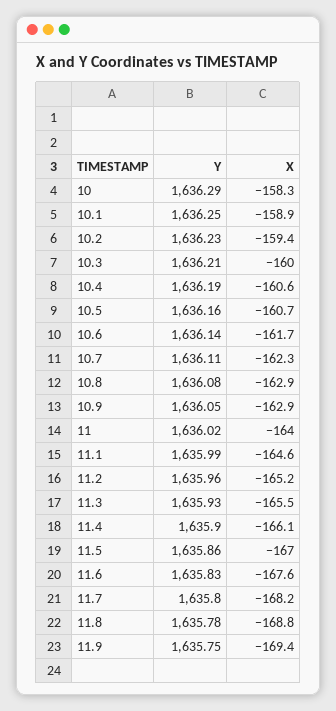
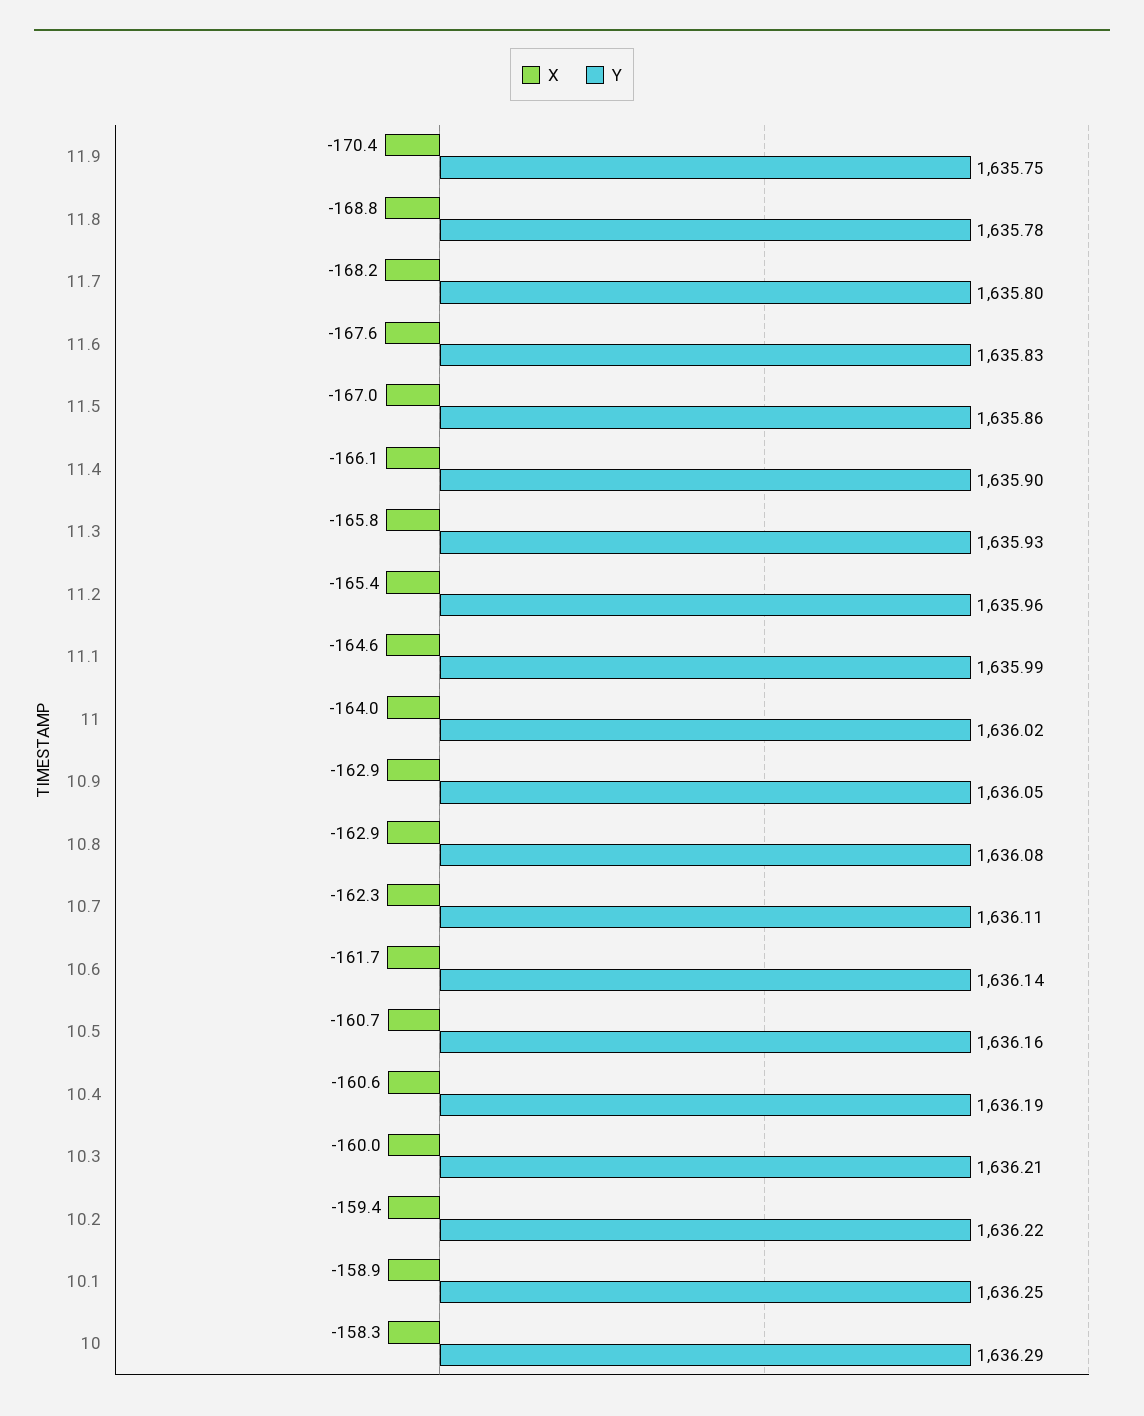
  {
    "Y": {
      "10": 1636.29,
      "10.1": 1636.25,
-     "10.2": 1636.23,
+     "10.2": 1636.22,
      "10.3": 1636.21,
      "10.4": 1636.19,
      "10.5": 1636.16,
      "10.6": 1636.14,
      "10.7": 1636.11,
      "10.8": 1636.08,
      "10.9": 1636.05,
      "11": 1636.02,
      "11.1": 1635.99,
      "11.2": 1635.96,
      "11.3": 1635.93,
      "11.4": 1635.9,
      "11.5": 1635.86,
      "11.6": 1635.83,
      "11.7": 1635.8,
      "11.8": 1635.78,
      "11.9": 1635.75
    },
    "X": {
      "10": -158.3,
      "10.1": -158.9,
      "10.2": -159.4,
      "10.3": -160,
      "10.4": -160.6,
      "10.5": -160.7,
      "10.6": -161.7,
      "10.7": -162.3,
      "10.8": -162.9,
      "10.9": -162.9,
      "11": -164,
      "11.1": -164.6,
-     "11.2": -165.2,
+     "11.2": -165.4,
-     "11.3": -165.5,
+     "11.3": -165.8,
      "11.4": -166.1,
      "11.5": -167,
      "11.6": -167.6,
      "11.7": -168.2,
      "11.8": -168.8,
-     "11.9": -169.4
+     "11.9": -170.4
    }
  }

